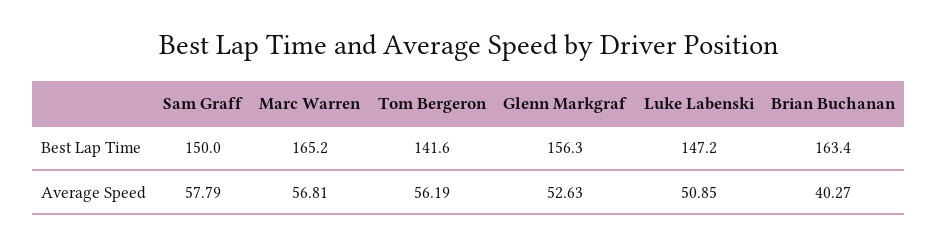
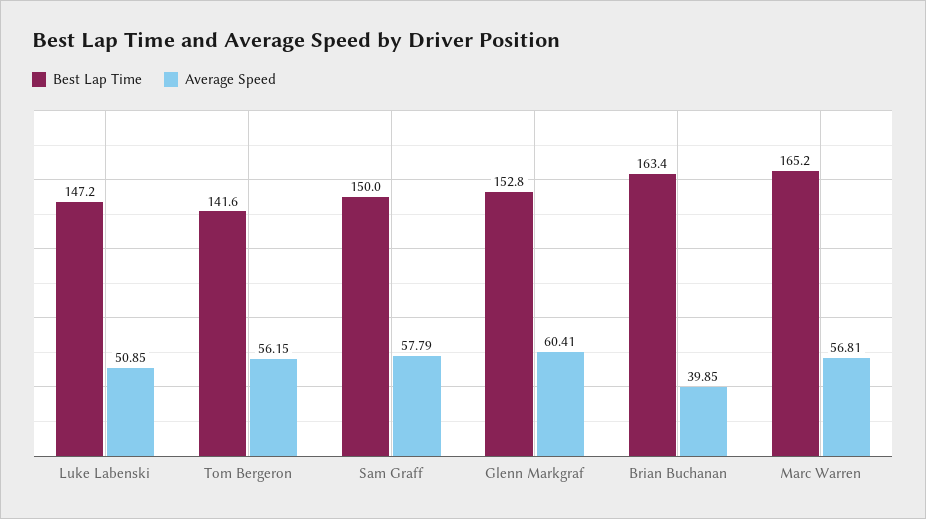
  {
    "Best Lap Time": {
      "Sam Graff": 150,
      "Marc Warren": 165.2,
      "Tom Bergeron": 141.6,
-     "Glenn Markgraf": 156.3,
+     "Glenn Markgraf": 152.8,
      "Luke Labenski": 147.2,
      "Brian Buchanan": 163.4
    },
    "Average Speed": {
      "Sam Graff": 57.79,
      "Marc Warren": 56.81,
-     "Tom Bergeron": 56.19,
+     "Tom Bergeron": 56.15,
-     "Glenn Markgraf": 52.63,
+     "Glenn Markgraf": 60.41,
      "Luke Labenski": 50.85,
-     "Brian Buchanan": 40.27
+     "Brian Buchanan": 39.85
    }
  }

